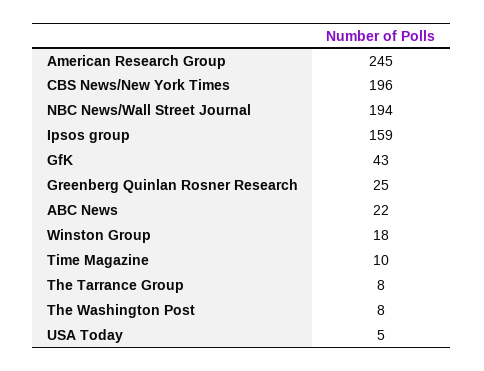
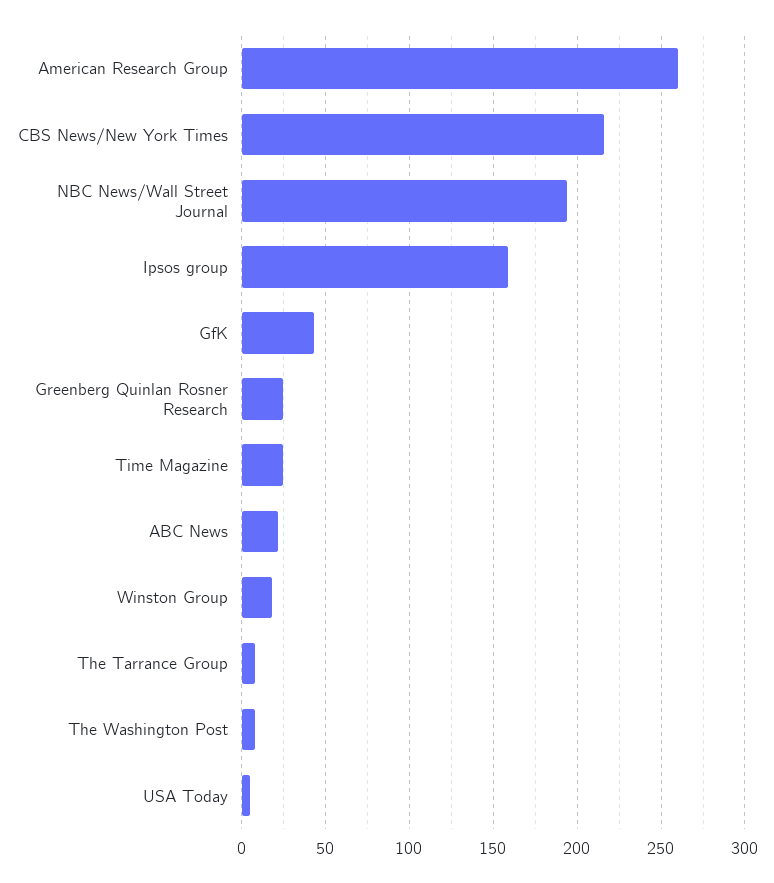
  {
-   "American Research Group": 245,
+   "American Research Group": 260,
-   "CBS News/New York Times": 196,
+   "CBS News/New York Times": 215,
    "NBC News/Wall Street Journal": 194,
    "Ipsos group": 159,
    "GfK": 43,
    "Greenberg Quinlan Rosner Research": 25,
    "ABC News": 22,
    "Winston Group": 18,
-   "Time Magazine": 10,
+   "Time Magazine": 25,
    "The Tarrance Group": 8,
    "The Washington Post": 8,
    "USA Today": 5
  }

